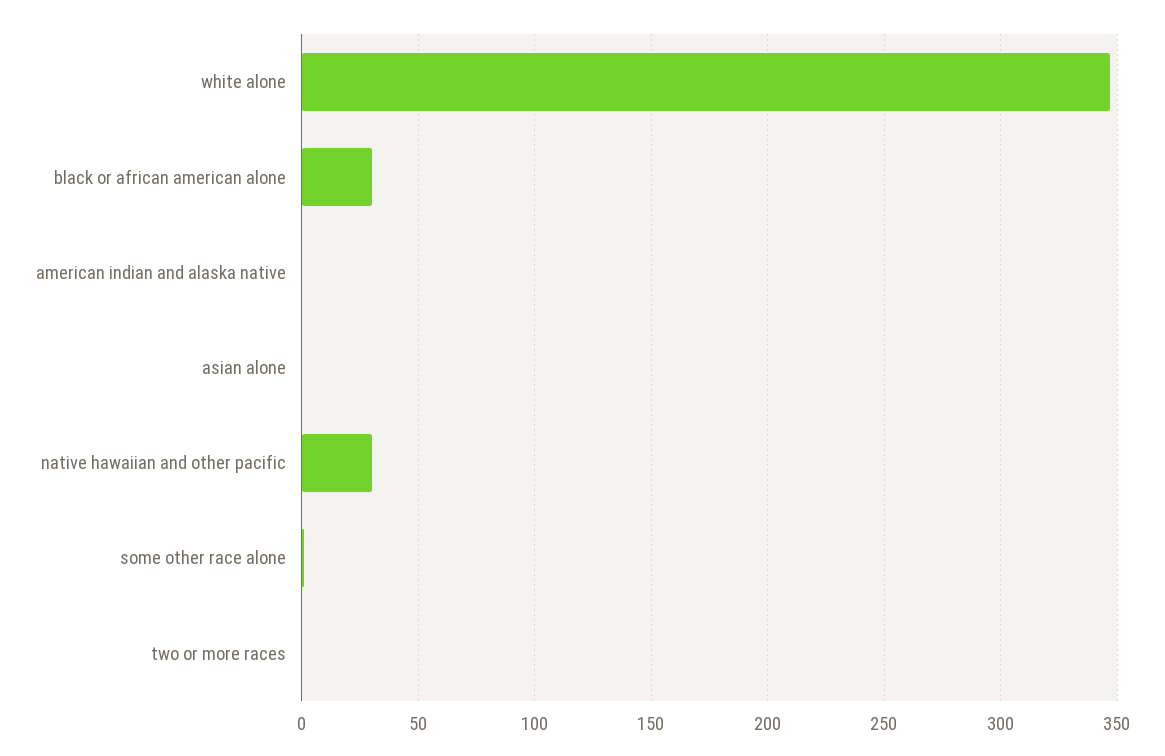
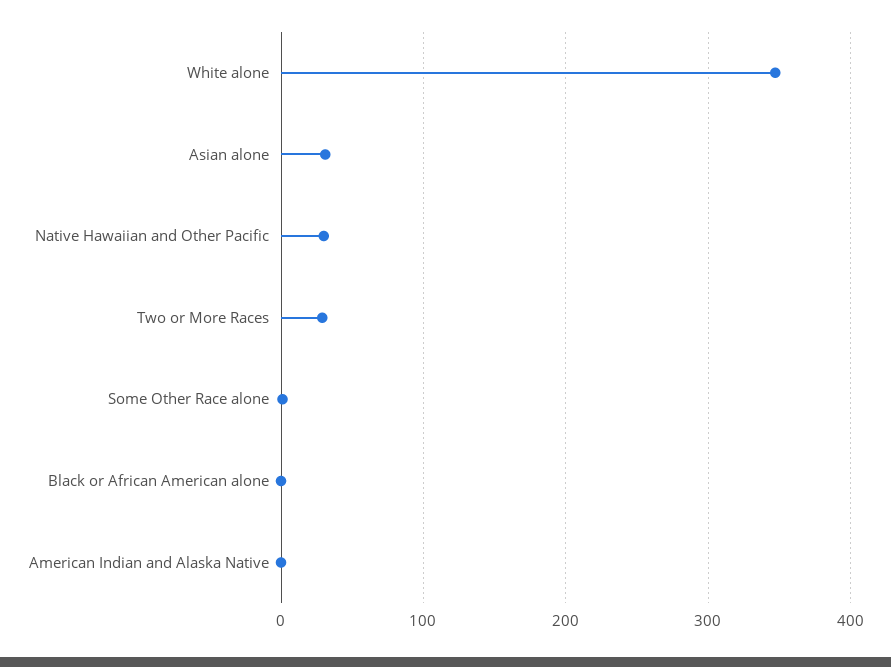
  {
    "white alone": 345,
-   "black or african american alone": 30,
+   "black or african american alone": 0,
    "american indian and alaska native": 0,
-   "asian alone": 0,
+   "asian alone": 30,
    "native hawaiian and other pacific": 30,
    "some other race alone": 0,
-   "two or more races": 0
+   "two or more races": 30
  }

